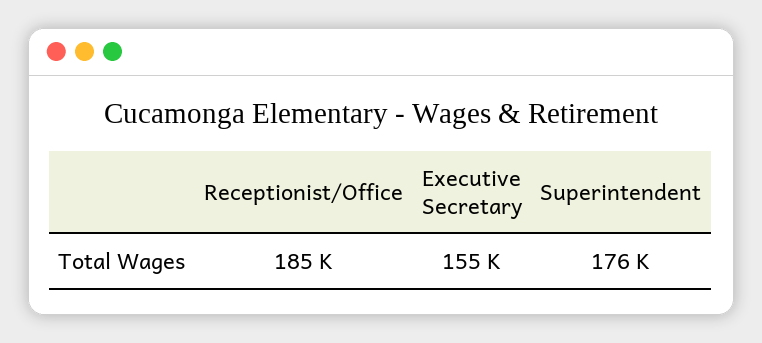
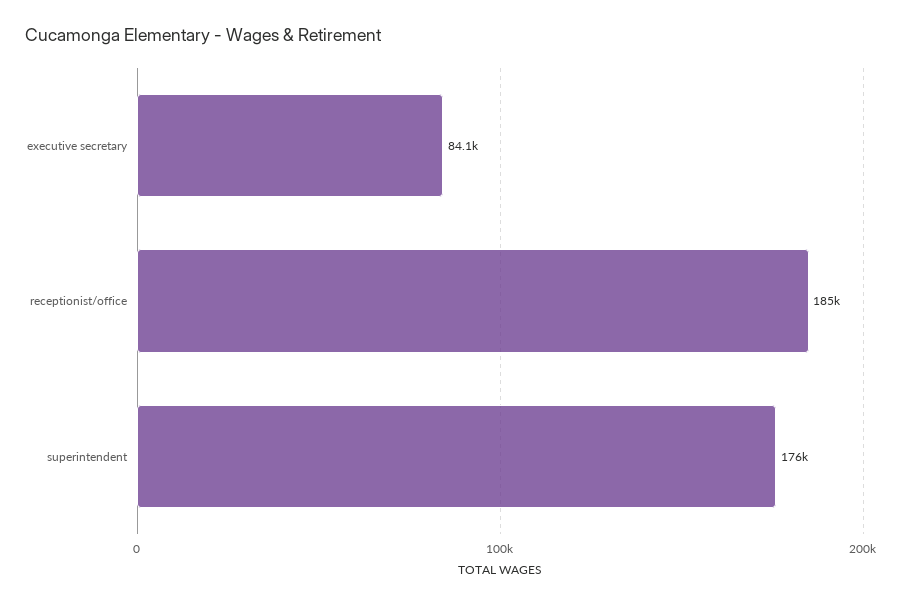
  {
    "Receptionist/Office": 185000,
-   "Executive Secretary": 155000,
+   "Executive Secretary": 84100,
    "Superintendent": 176000
  }

